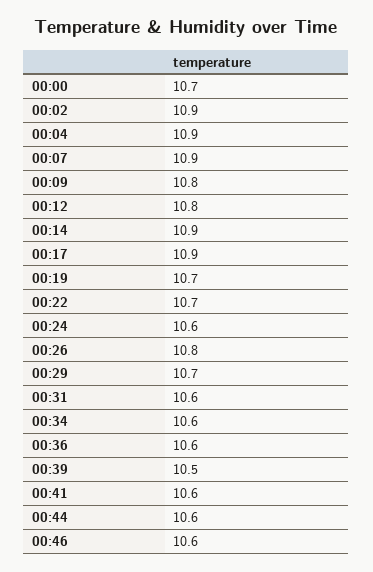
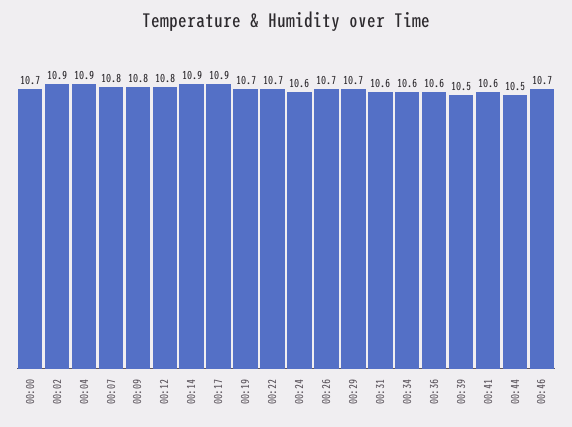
  {
    "00:00": 10.7,
    "00:02": 10.9,
    "00:04": 10.9,
-   "00:07": 10.9,
+   "00:07": 10.8,
    "00:09": 10.8,
    "00:12": 10.8,
    "00:14": 10.9,
    "00:17": 10.9,
    "00:19": 10.7,
    "00:22": 10.7,
    "00:24": 10.6,
-   "00:26": 10.8,
+   "00:26": 10.7,
    "00:29": 10.7,
    "00:31": 10.6,
    "00:34": 10.6,
    "00:36": 10.6,
    "00:39": 10.5,
    "00:41": 10.6,
-   "00:44": 10.6,
+   "00:44": 10.5,
-   "00:46": 10.6
+   "00:46": 10.7
  }

